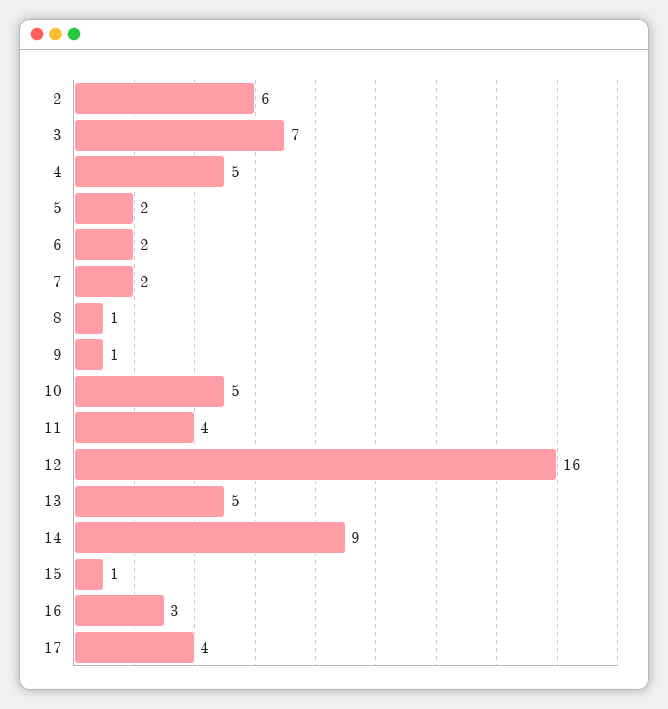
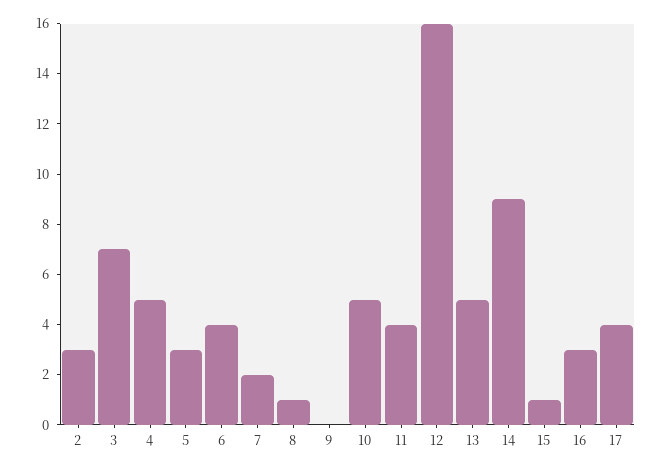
  {
-   "2": 6,
+   "2": 3,
    "3": 7,
    "4": 5,
-   "5": 2,
+   "5": 3,
-   "6": 2,
+   "6": 4,
    "7": 2,
    "8": 1,
-   "9": 1,
+   "9": 0,
    "10": 5,
    "11": 4,
    "12": 16,
    "13": 5,
    "14": 9,
    "15": 1,
    "16": 3,
    "17": 4
  }

